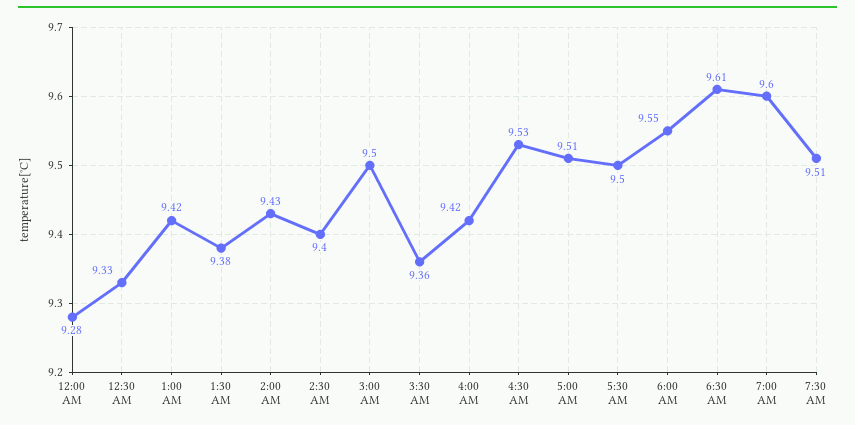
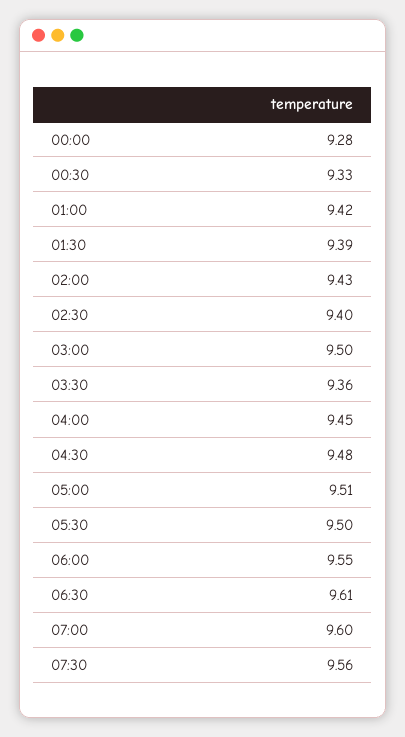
  {
    "12:00 AM": 9.28,
    "12:30 AM": 9.33,
    "1:00 AM": 9.42,
-   "1:30 AM": 9.38,
+   "1:30 AM": 9.39,
    "2:00 AM": 9.43,
    "2:30 AM": 9.4,
    "3:00 AM": 9.5,
    "3:30 AM": 9.36,
-   "4:00 AM": 9.42,
+   "4:00 AM": 9.45,
-   "4:30 AM": 9.53,
+   "4:30 AM": 9.48,
    "5:00 AM": 9.51,
    "5:30 AM": 9.5,
    "6:00 AM": 9.55,
    "6:30 AM": 9.61,
    "7:00 AM": 9.6,
-   "7:30 AM": 9.51
+   "7:30 AM": 9.56
  }

